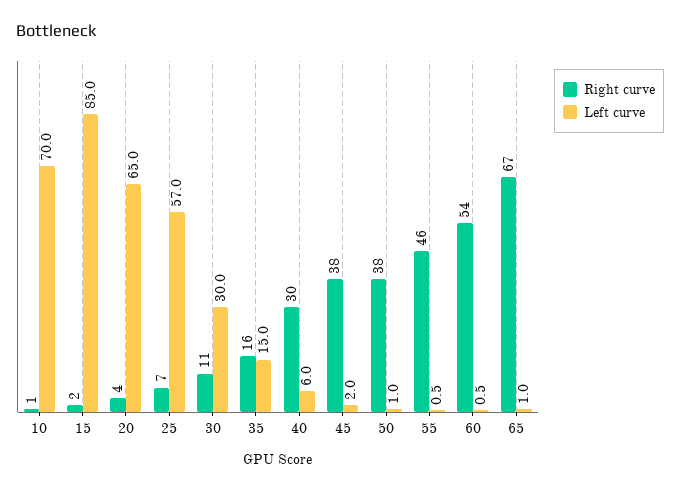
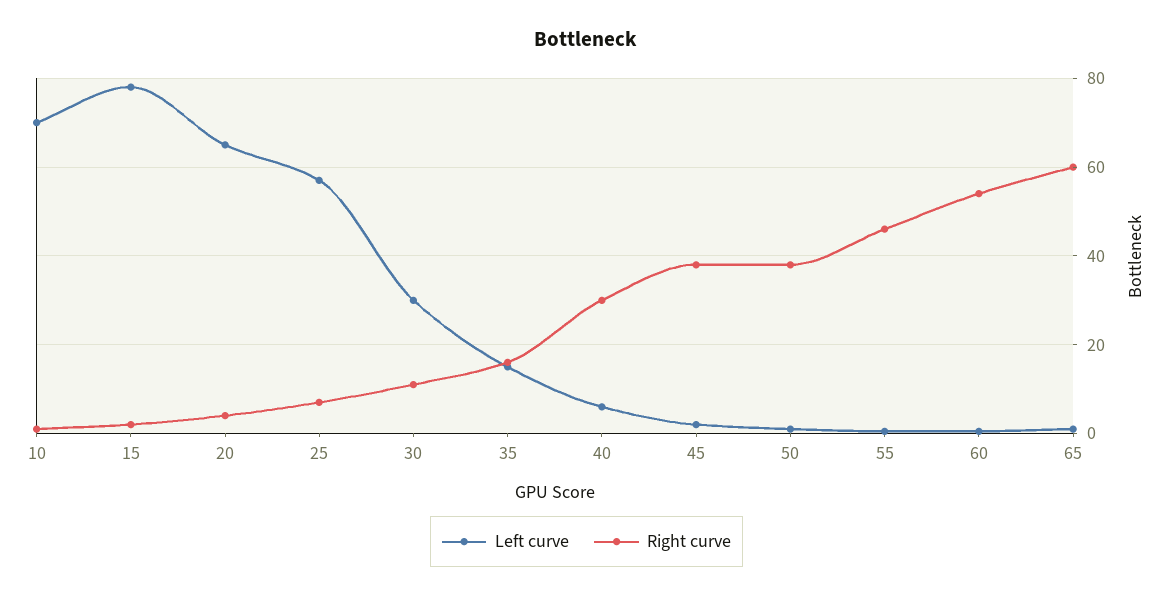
  {
    "Right curve": {
      "10": 1,
      "15": 2,
      "20": 4,
      "25": 7,
      "30": 11,
      "35": 16,
      "40": 30,
      "45": 38,
      "50": 38,
      "55": 46,
      "60": 54,
-     "65": 67
+     "65": 60
    },
    "Left curve": {
      "10": 70,
-     "15": 85,
+     "15": 78,
      "20": 65,
      "25": 57,
      "30": 30,
      "35": 15,
      "40": 6,
      "45": 2,
      "50": 1,
      "55": 0.5,
      "60": 0.5,
      "65": 1
    }
  }

